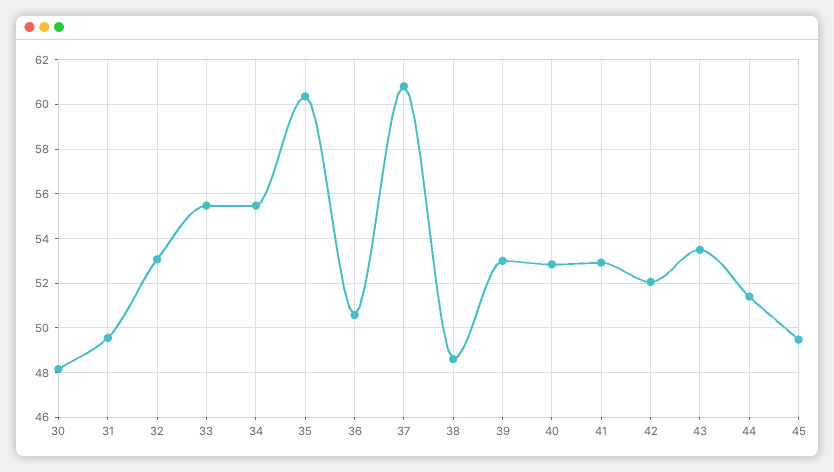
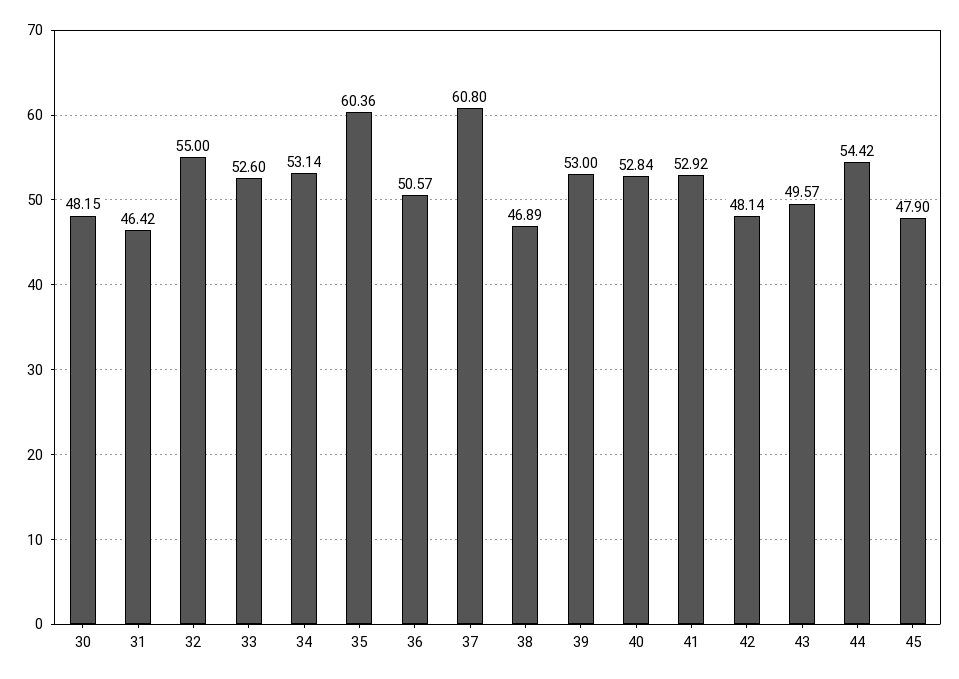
  {
    "30": 48.15,
-   "31": 49.5,
+   "31": 46.42,
-   "32": 53,
+   "32": 55,
-   "33": 55.5,
+   "33": 52.6,
-   "34": 55.5,
+   "34": 53.14,
    "35": 60.36,
    "36": 50.57,
    "37": 60.8,
-   "38": 48.5,
+   "38": 46.89,
    "39": 53,
    "40": 52.84,
    "41": 52.92,
-   "42": 52,
+   "42": 48.14,
-   "43": 53.5,
+   "43": 49.57,
-   "44": 51.5,
+   "44": 54.42,
-   "45": 49.5
+   "45": 47.9
  }

